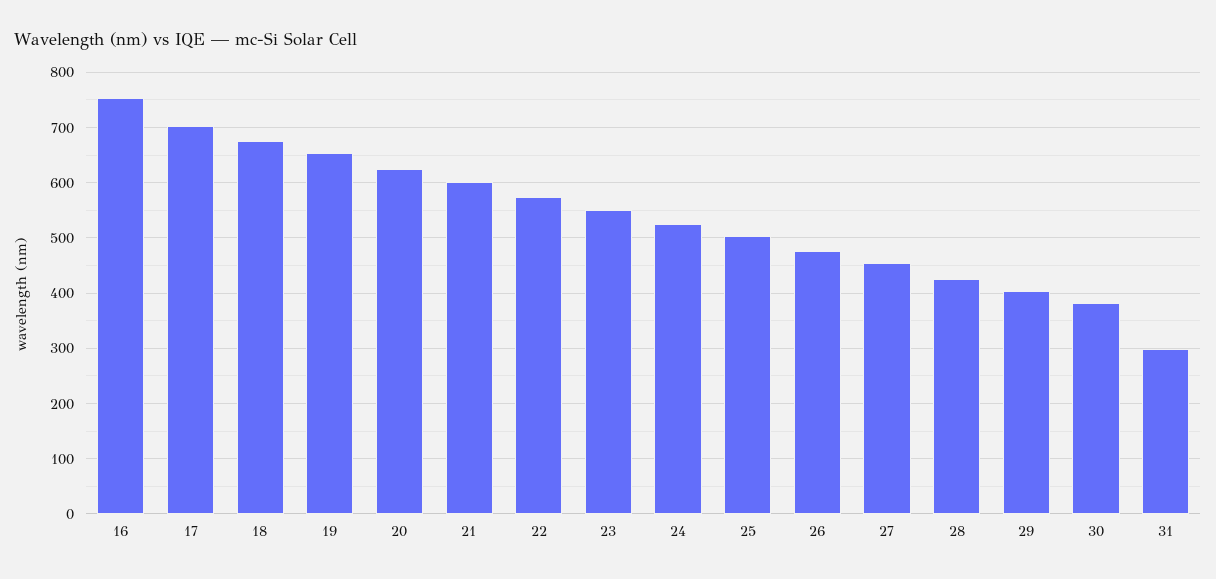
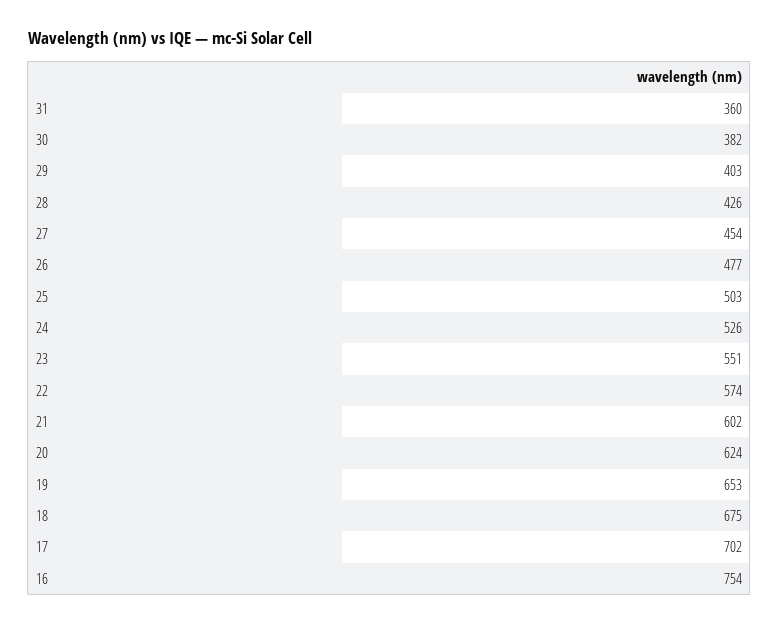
  {
    "16": 754,
    "17": 702,
    "18": 675,
    "19": 653,
    "20": 624,
    "21": 602,
    "22": 574,
    "23": 551,
    "24": 526,
    "25": 503,
    "26": 477,
    "27": 454,
    "28": 426,
    "29": 403,
    "30": 382,
-   "31": 300
+   "31": 360
  }

